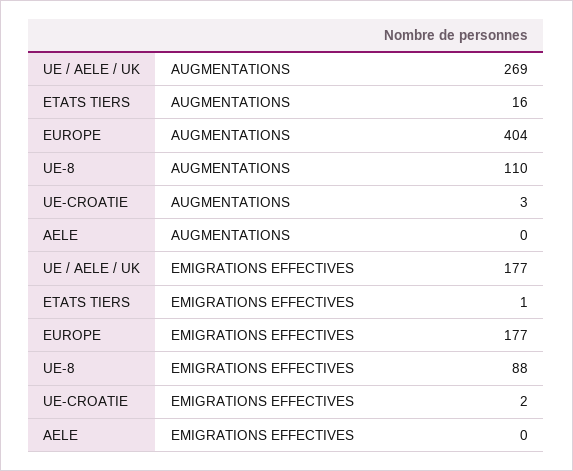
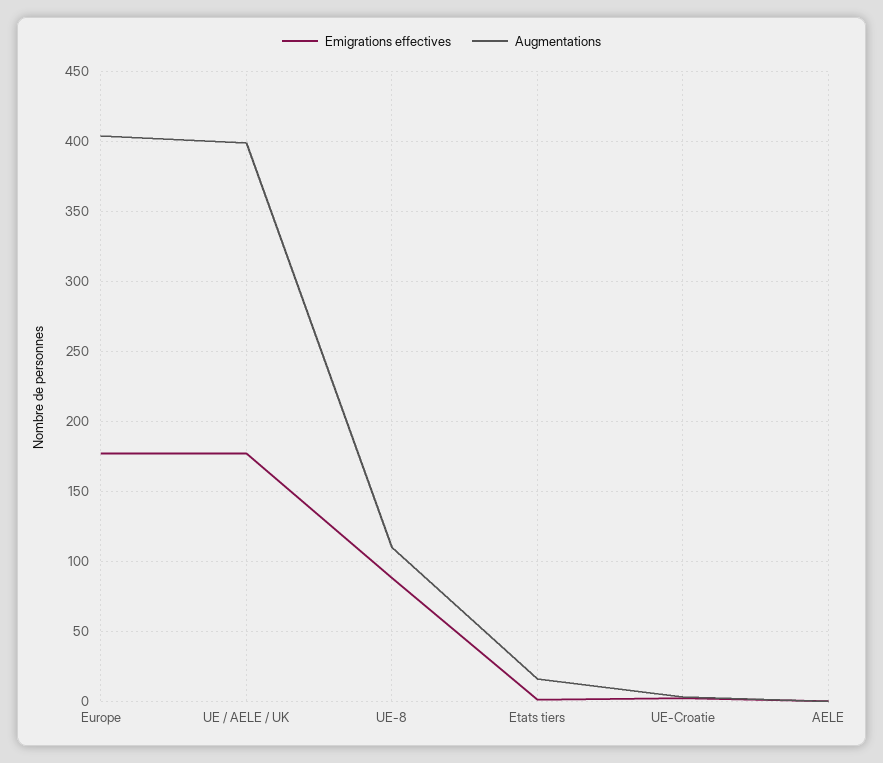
  {
    "AUGMENTATIONS": {
-     "UE / AELE / UK": 269,
+     "UE / AELE / UK": 400,
      "ETATS TIERS": 16,
      "EUROPE": 404,
      "UE-8": 110,
      "UE-CROATIE": 3,
      "AELE": 0
    },
    "EMIGRATIONS EFFECTIVES": {
      "UE / AELE / UK": 177,
      "ETATS TIERS": 1,
      "EUROPE": 177,
      "UE-8": 88,
      "UE-CROATIE": 2,
      "AELE": 0
    }
  }

